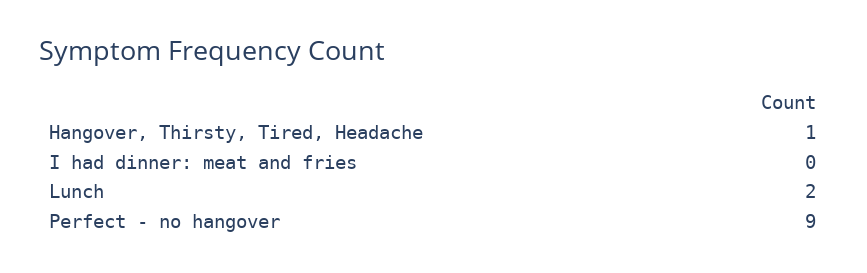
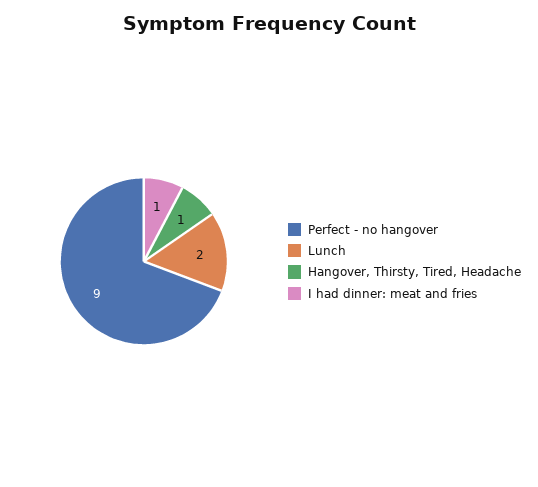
  {
    "Hangover, Thirsty, Tired, Headache": 1,
-   "I had dinner: meat and fries": 0,
+   "I had dinner: meat and fries": 1,
    "Lunch": 2,
    "Perfect - no hangover": 9
  }

